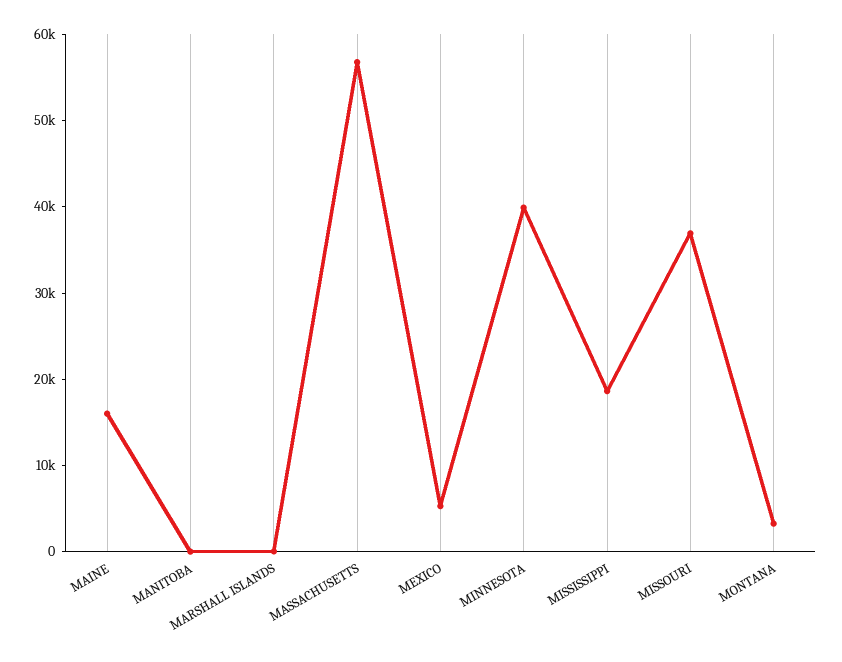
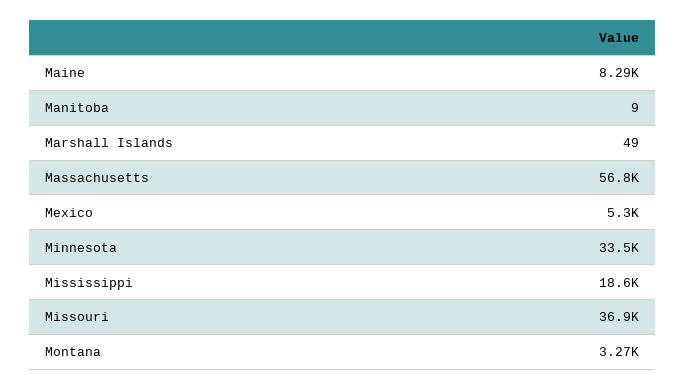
  {
-   "MAINE": 16000,
+   "MAINE": 8290,
    "MANITOBA": 9,
    "MARSHALL ISLANDS": 49,
    "MASSACHUSETTS": 56800,
    "MEXICO": 5300,
-   "MINNESOTA": 40000,
+   "MINNESOTA": 33500,
    "MISSISSIPPI": 18600,
    "MISSOURI": 36900,
    "MONTANA": 3270
  }

